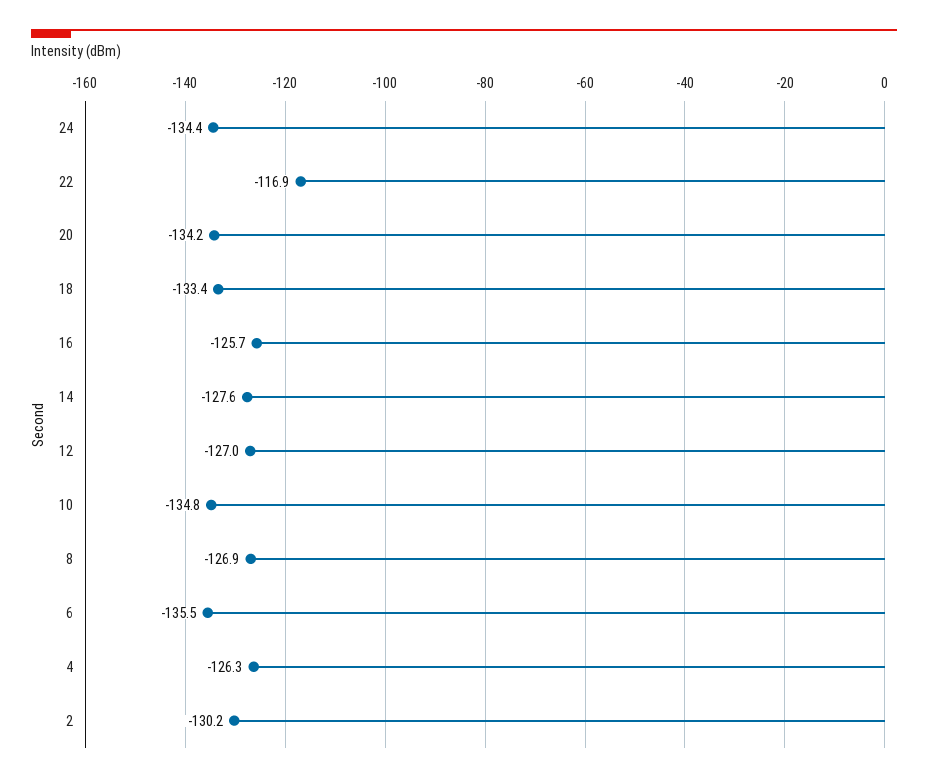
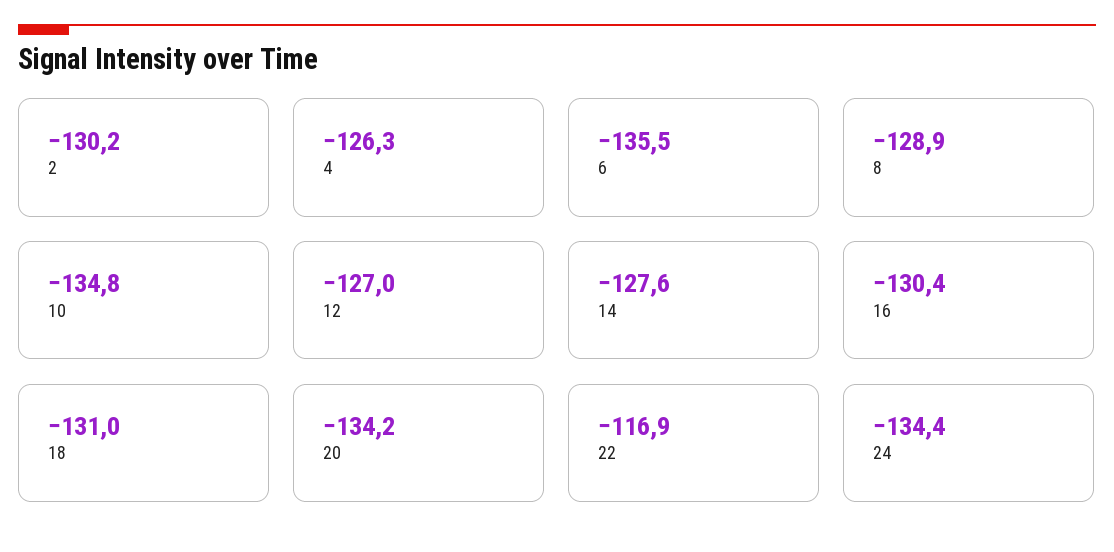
  {
    "24": -134.4,
    "22": -116.9,
    "20": -134.2,
-   "18": -133.4,
+   "18": -131,
-   "16": -125.7,
+   "16": -130.4,
    "14": -127.6,
    "12": -127,
    "10": -134.8,
-   "8": -126.9,
+   "8": -128.9,
    "6": -135.5,
    "4": -126.3,
    "2": -130.2
  }

